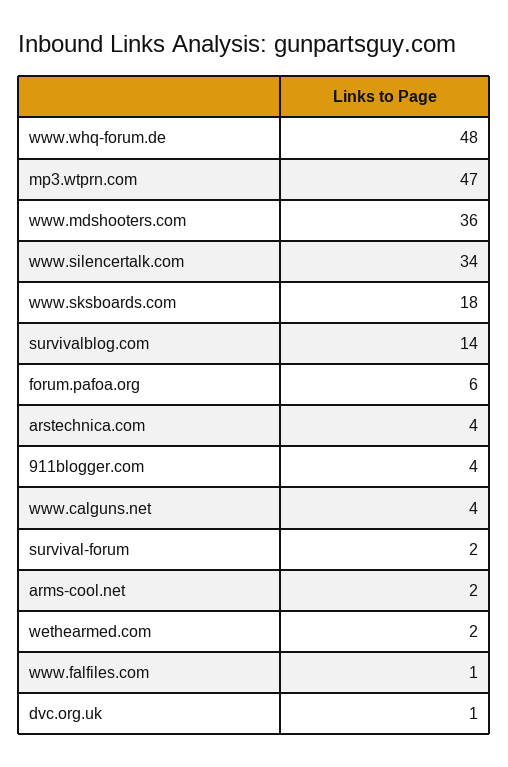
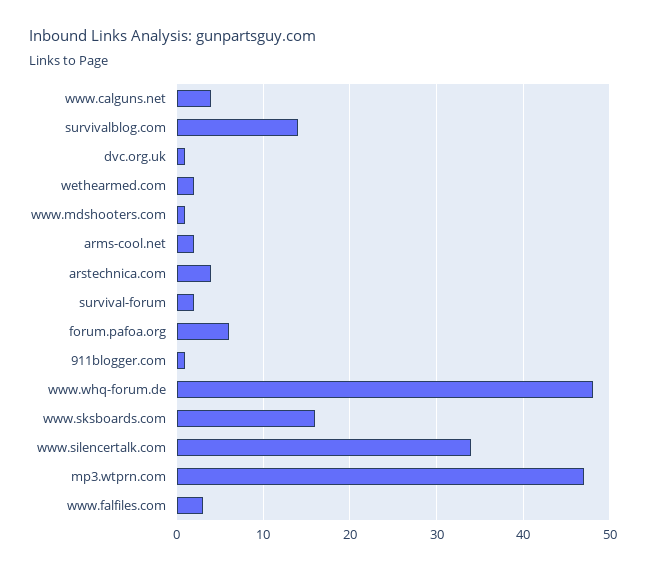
  {
    "www.whq-forum.de": 48,
    "mp3.wtprn.com": 47,
-   "www.mdshooters.com": 36,
+   "www.mdshooters.com": 1,
    "www.silencertalk.com": 34,
-   "www.sksboards.com": 18,
+   "www.sksboards.com": 16,
    "survivalblog.com": 14,
    "forum.pafoa.org": 6,
    "arstechnica.com": 4,
-   "911blogger.com": 4,
+   "911blogger.com": 1,
    "www.calguns.net": 4,
    "survival-forum": 2,
    "arms-cool.net": 2,
    "wethearmed.com": 2,
-   "www.falfiles.com": 1,
+   "www.falfiles.com": 3,
    "dvc.org.uk": 1
  }

